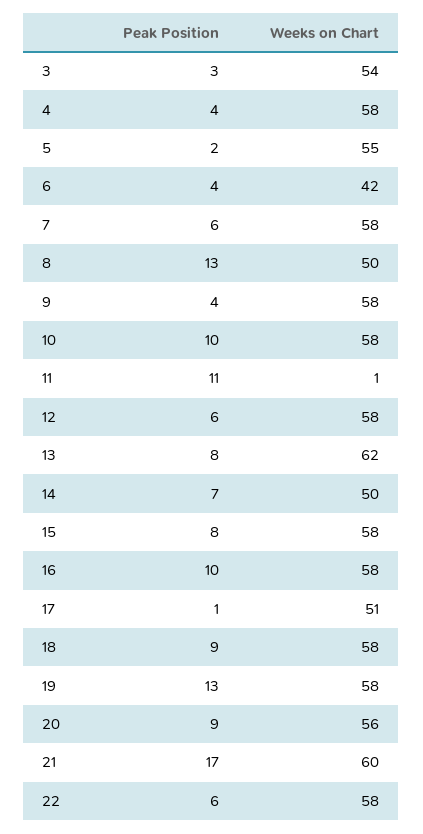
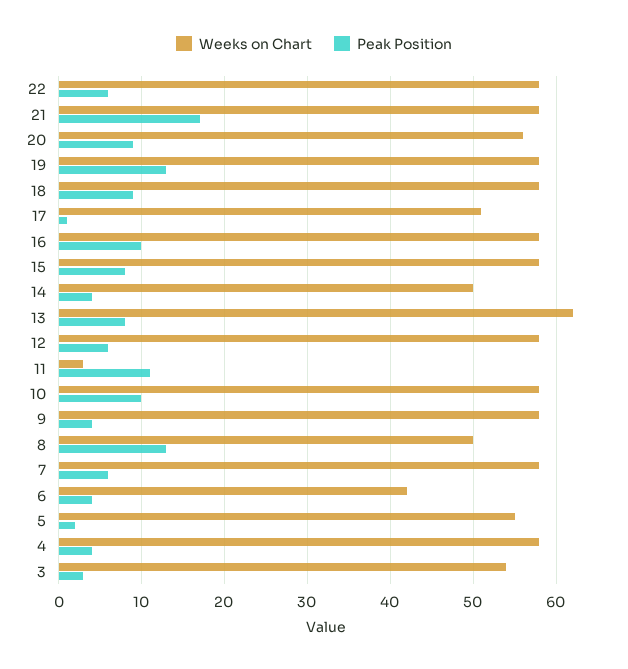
  {
    "Peak Position": {
      "3": 3,
      "4": 4,
      "5": 2,
      "6": 4,
      "7": 6,
      "8": 13,
      "9": 4,
      "10": 10,
      "11": 11,
      "12": 6,
      "13": 8,
-     "14": 7,
+     "14": 4,
      "15": 8,
      "16": 10,
      "17": 1,
      "18": 9,
      "19": 13,
      "20": 9,
      "21": 17,
      "22": 6
    },
    "Weeks on Chart": {
      "3": 54,
      "4": 58,
      "5": 55,
      "6": 42,
      "7": 58,
      "8": 50,
      "9": 58,
      "10": 58,
-     "11": 1,
+     "11": 3,
      "12": 58,
      "13": 62,
      "14": 50,
      "15": 58,
      "16": 58,
      "17": 51,
      "18": 58,
      "19": 58,
      "20": 56,
-     "21": 60,
+     "21": 58,
      "22": 58
    }
  }

